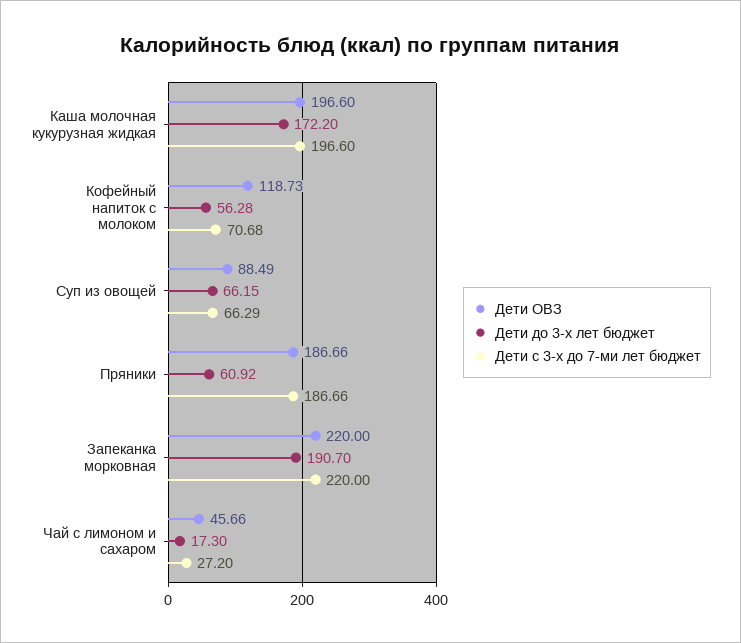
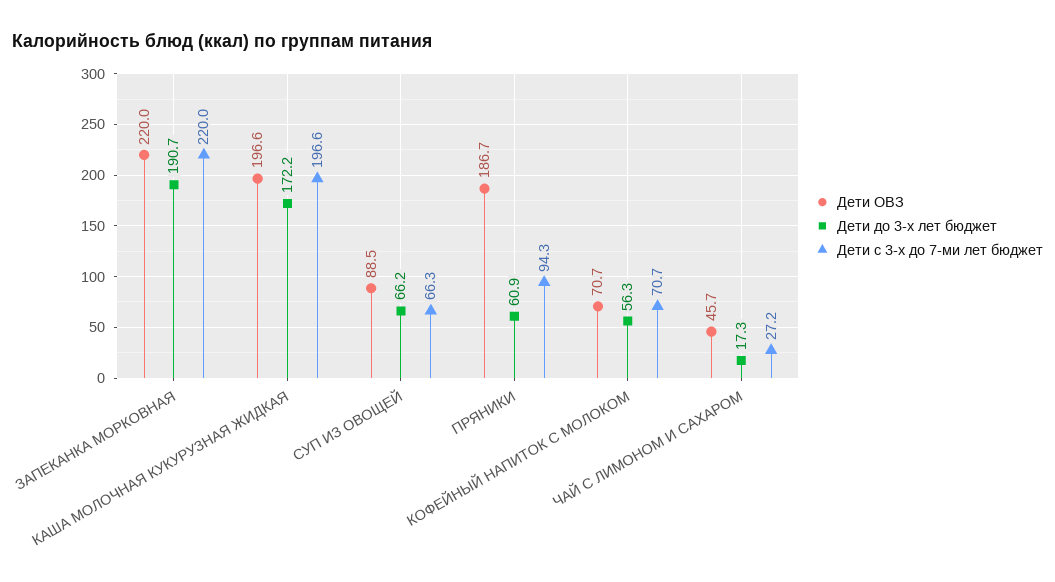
  {
    "Дети ОВЗ": {
      "Каша молочная кукурузная жидкая": 196.6,
-     "Кофейный напиток с молоком": 118.73,
+     "Кофейный напиток с молоком": 70.7,
      "Суп из овощей": 88.49,
      "Пряники": 186.66,
      "Запеканка морковная": 220,
      "Чай с лимоном и сахаром": 45.66
    },
    "Дети до 3-х лет бюджет": {
      "Каша молочная кукурузная жидкая": 172.2,
      "Кофейный напиток с молоком": 56.28,
      "Суп из овощей": 66.15,
      "Пряники": 60.92,
      "Запеканка морковная": 190.7,
      "Чай с лимоном и сахаром": 17.3
    },
    "Дети с 3-х до 7-ми лет бюджет": {
      "Каша молочная кукурузная жидкая": 196.6,
      "Кофейный напиток с молоком": 70.68,
      "Суп из овощей": 66.29,
-     "Пряники": 186.66,
+     "Пряники": 94.3,
      "Запеканка морковная": 220,
      "Чай с лимоном и сахаром": 27.2
    }
  }

